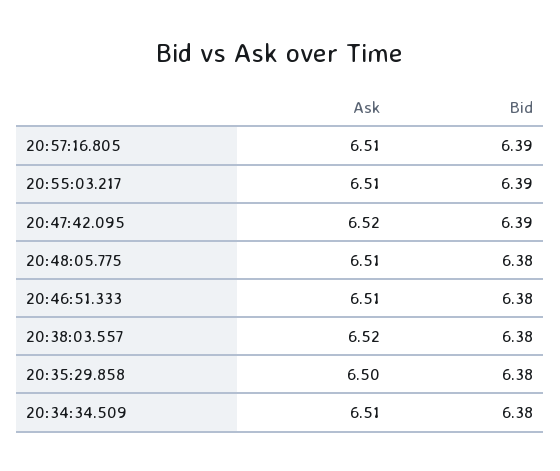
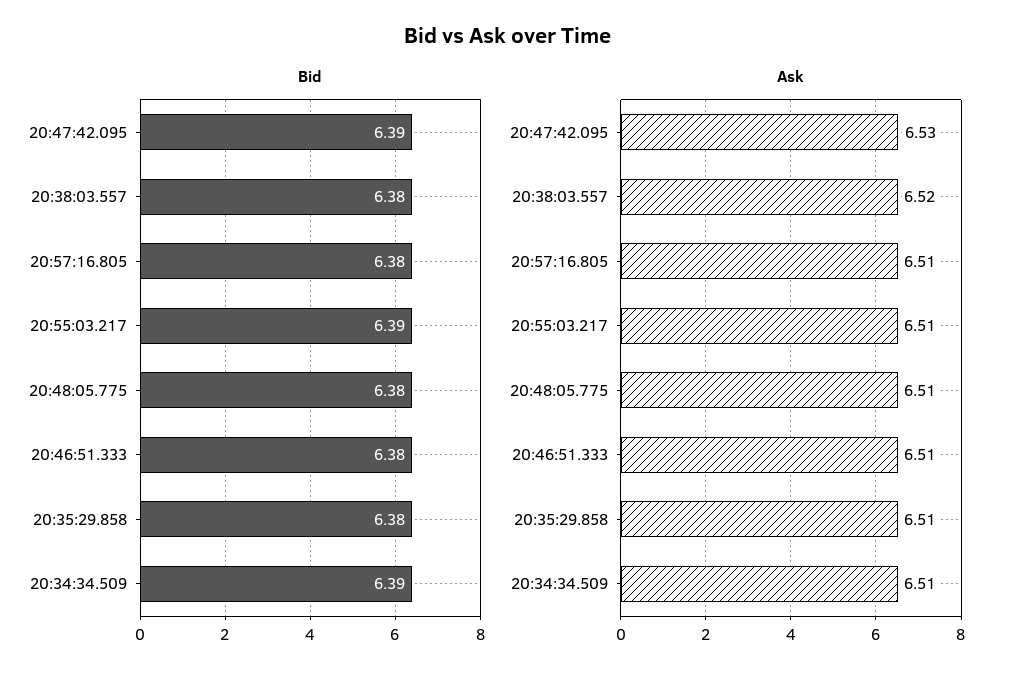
  {
    "Ask": {
      "20:57:16.805": 6.51,
      "20:55:03.217": 6.51,
-     "20:47:42.095": 6.52,
+     "20:47:42.095": 6.53,
      "20:48:05.775": 6.51,
      "20:46:51.333": 6.51,
      "20:38:03.557": 6.52,
-     "20:35:29.858": 6.5,
+     "20:35:29.858": 6.51,
      "20:34:34.509": 6.51
    },
    "Bid": {
-     "20:57:16.805": 6.39,
+     "20:57:16.805": 6.38,
      "20:55:03.217": 6.39,
      "20:47:42.095": 6.39,
      "20:48:05.775": 6.38,
      "20:46:51.333": 6.38,
      "20:38:03.557": 6.38,
      "20:35:29.858": 6.38,
-     "20:34:34.509": 6.38
+     "20:34:34.509": 6.39
    }
  }

